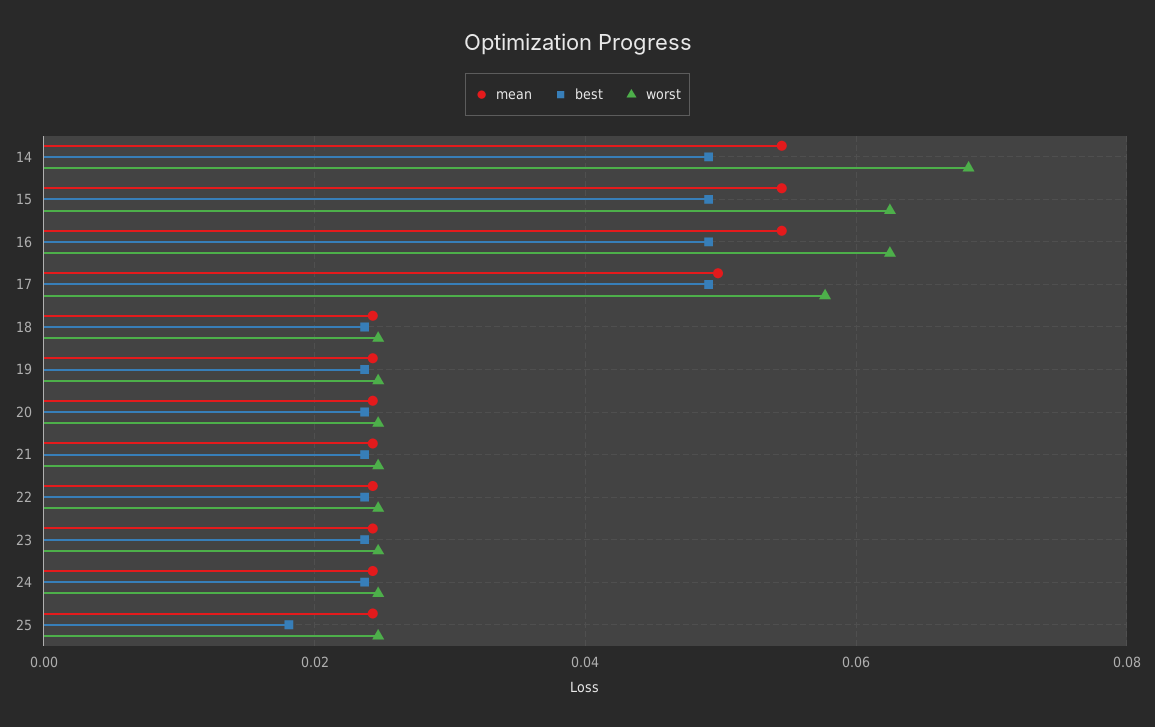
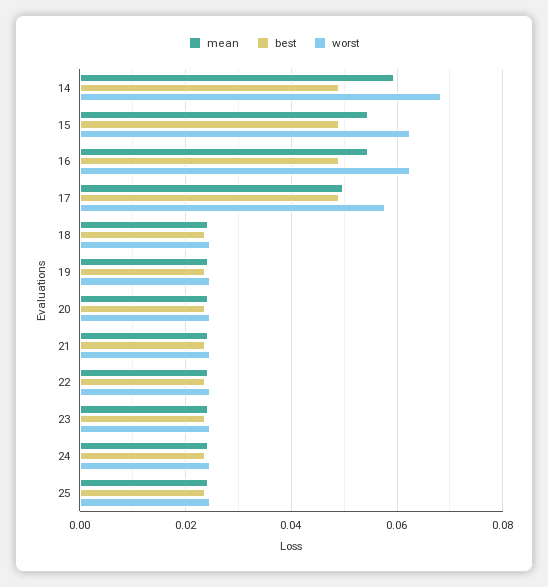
  {
    "mean": {
-     "14": 0.054,
+     "14": 0.06,
      "15": 0.054,
      "16": 0.054,
      "17": 0.05,
      "18": 0.024,
      "19": 0.024,
      "20": 0.024,
      "21": 0.024,
      "22": 0.024,
      "23": 0.024,
      "24": 0.024,
      "25": 0.024
    },
    "best": {
      "14": 0.05,
      "15": 0.05,
      "16": 0.05,
      "17": 0.05,
      "18": 0.024,
      "19": 0.024,
      "20": 0.024,
      "21": 0.024,
      "22": 0.024,
      "23": 0.024,
      "24": 0.024,
-     "25": 0.018
+     "25": 0.024
    },
    "worst": {
      "14": 0.068,
      "15": 0.062,
      "16": 0.062,
      "17": 0.058,
      "18": 0.024,
      "19": 0.024,
      "20": 0.024,
      "21": 0.024,
      "22": 0.024,
      "23": 0.024,
      "24": 0.024,
      "25": 0.024
    }
  }

